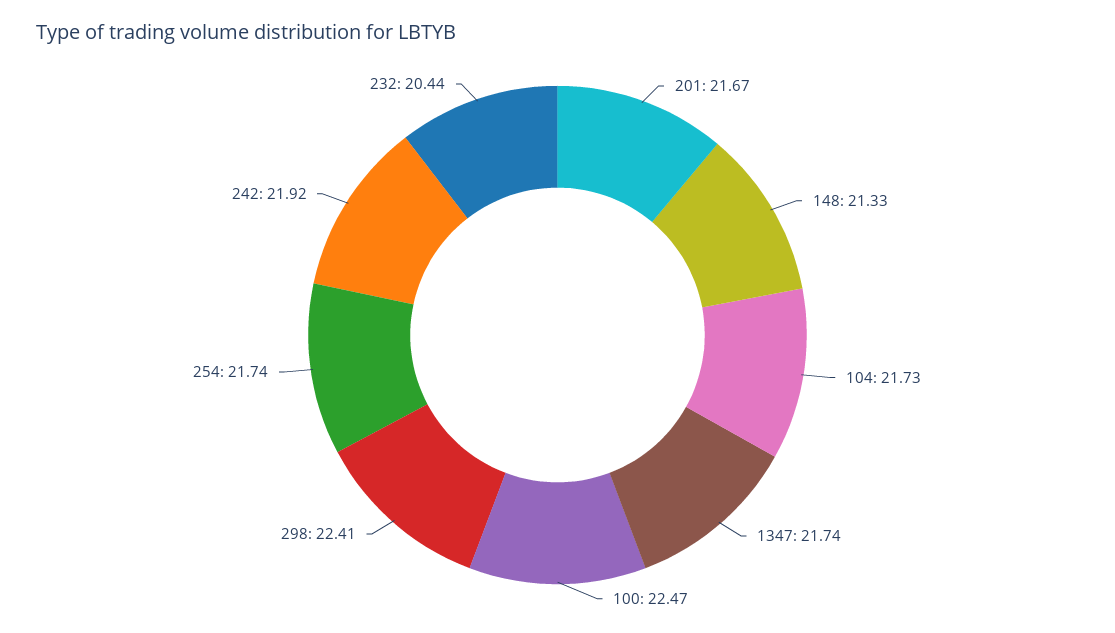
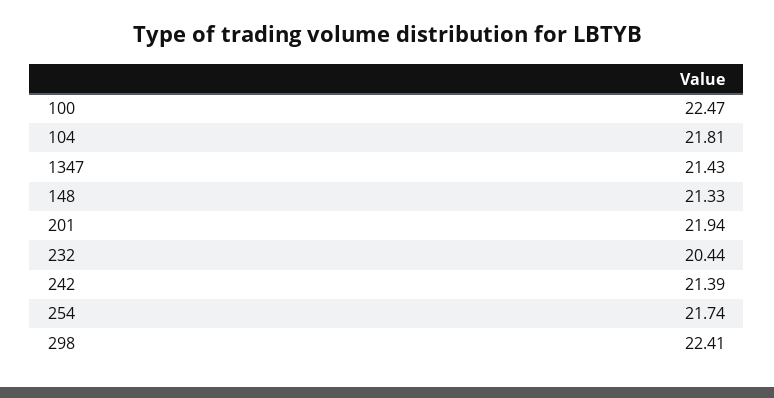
  {
-   "201": 21.67,
+   "201": 21.94,
    "148": 21.33,
-   "104": 21.73,
+   "104": 21.81,
-   "1347": 21.74,
+   "1347": 21.43,
    "100": 22.47,
    "298": 22.41,
    "254": 21.74,
-   "242": 21.92,
+   "242": 21.39,
    "232": 20.44
  }

